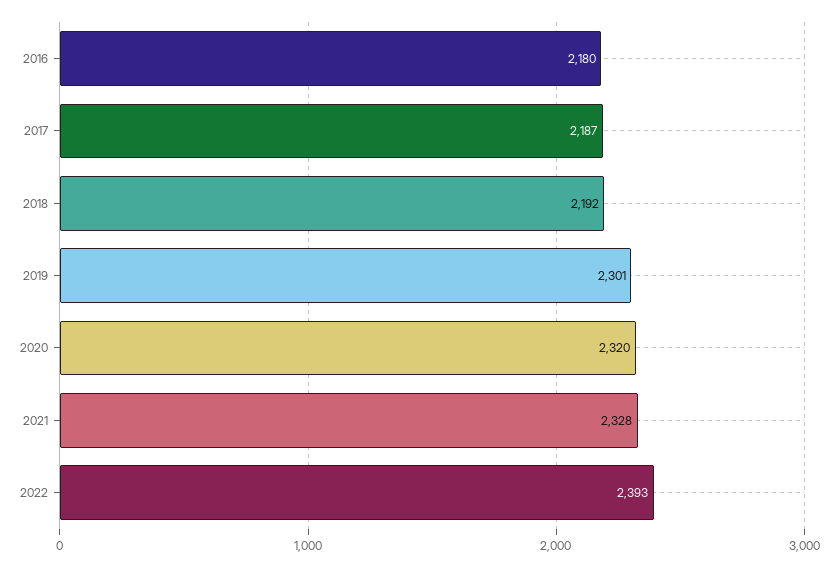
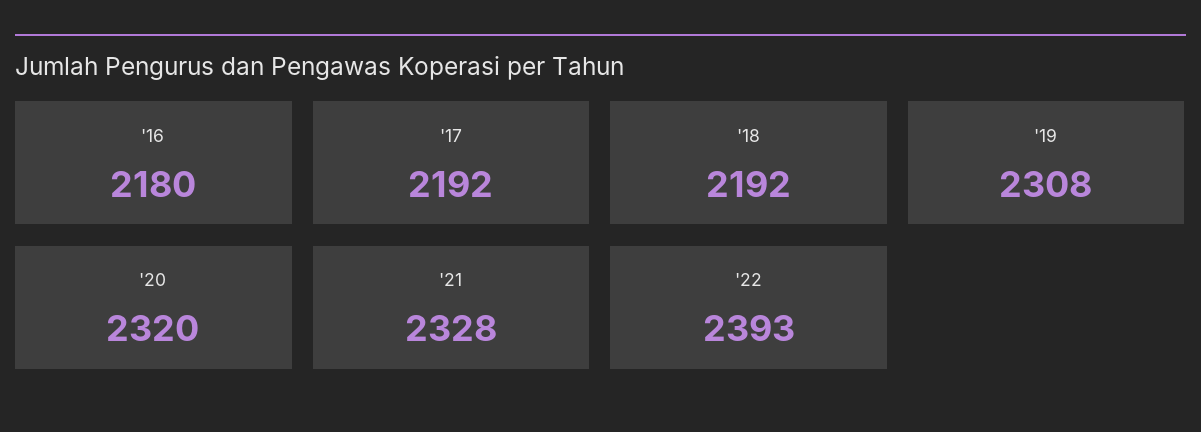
  {
    "2016": 2180,
-   "2017": 2187,
+   "2017": 2192,
    "2018": 2192,
-   "2019": 2301,
+   "2019": 2308,
    "2020": 2320,
    "2021": 2328,
    "2022": 2393
  }

